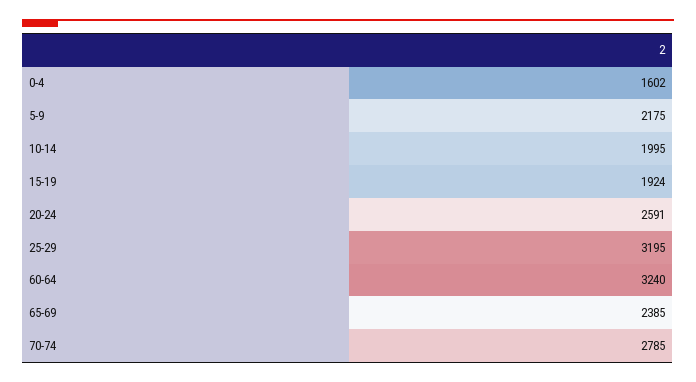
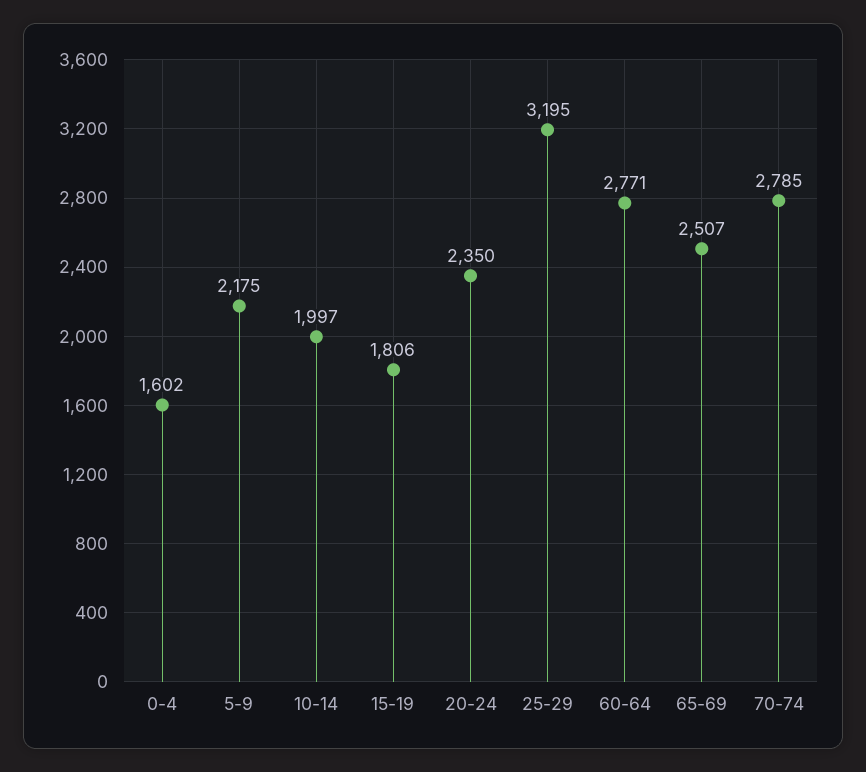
  {
    "0-4": 1602,
    "5-9": 2175,
-   "10-14": 1995,
+   "10-14": 1997,
-   "15-19": 1924,
+   "15-19": 1806,
-   "20-24": 2591,
+   "20-24": 2350,
    "25-29": 3195,
-   "60-64": 3240,
+   "60-64": 2771,
-   "65-69": 2385,
+   "65-69": 2507,
    "70-74": 2785
  }

